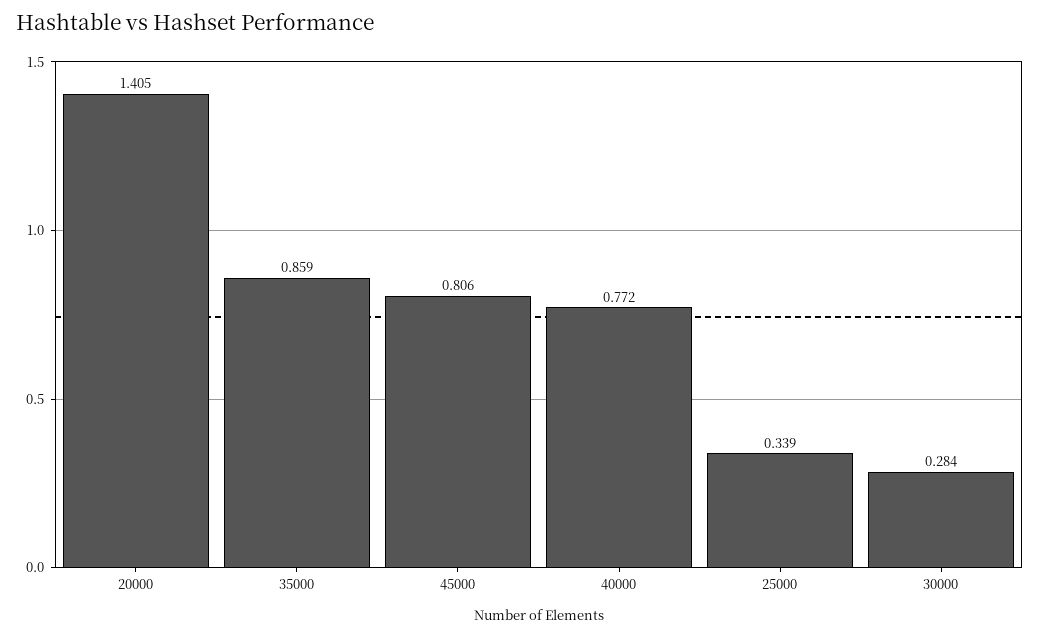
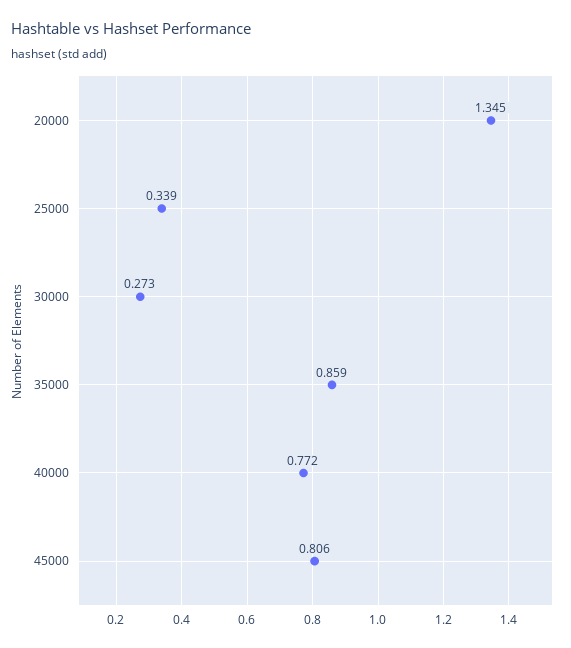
  {
-   "20000": 1.405,
+   "20000": 1.345,
    "35000": 0.859,
    "45000": 0.806,
    "40000": 0.772,
    "25000": 0.339,
-   "30000": 0.284
+   "30000": 0.273
  }

